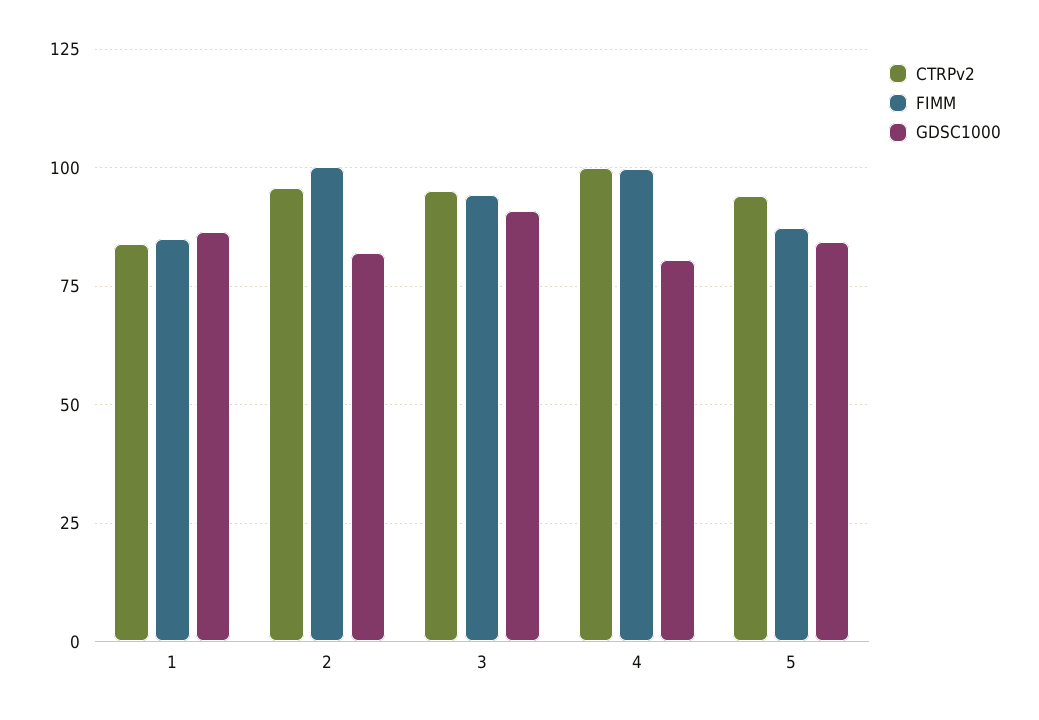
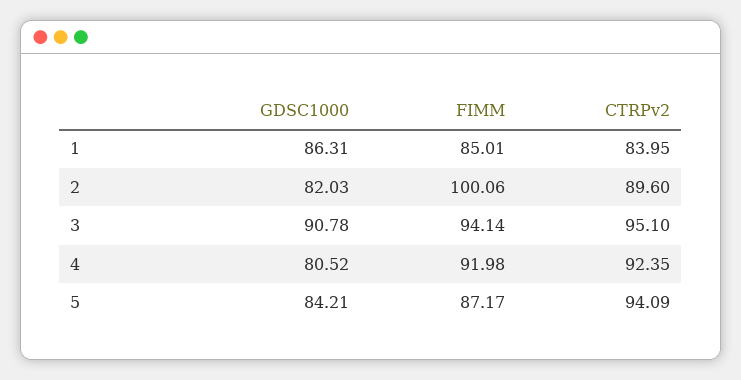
  {
    "CTRPv2": {
      "1": 83.95,
-     "2": 95,
+     "2": 89.6,
      "3": 95.1,
-     "4": 100,
+     "4": 92.35,
      "5": 94.09
    },
    "FIMM": {
      "1": 85.01,
      "2": 100.06,
      "3": 94.14,
-     "4": 100,
+     "4": 91.98,
      "5": 87.17
    },
    "GDSC1000": {
      "1": 86.31,
      "2": 82.03,
      "3": 90.78,
      "4": 80.52,
      "5": 84.21
    }
  }

